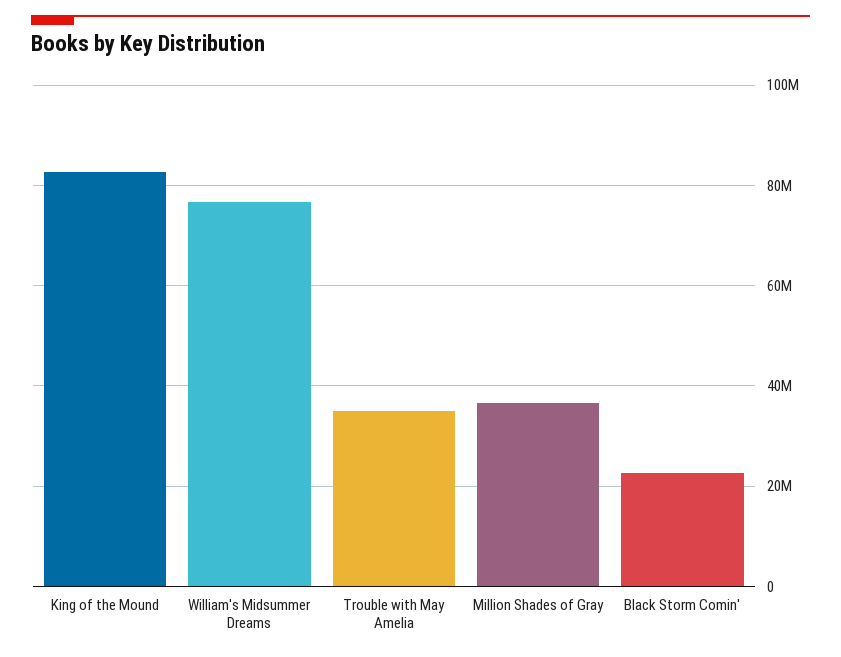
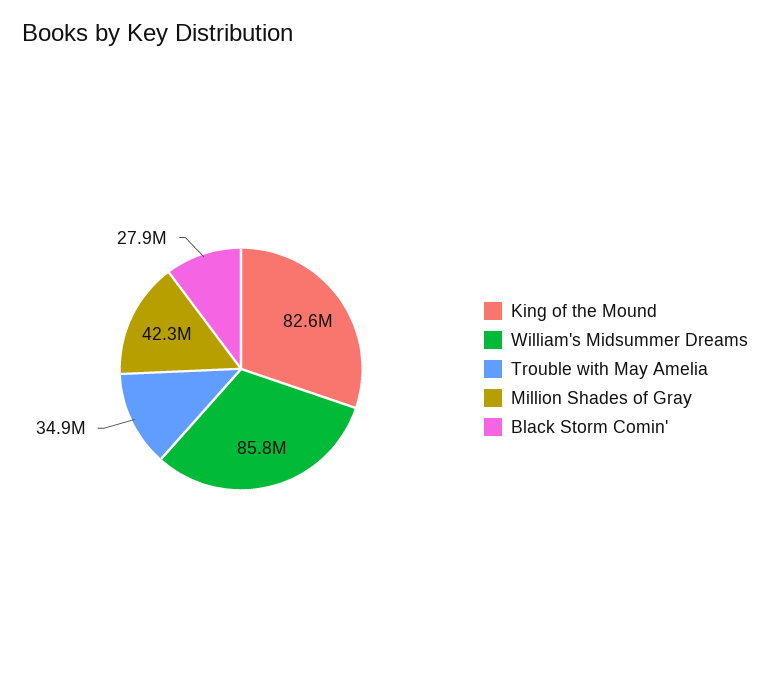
  {
    "King of the Mound": 82600000,
-   "William's Midsummer Dreams": 76000000,
+   "William's Midsummer Dreams": 85800000,
    "Trouble with May Amelia": 34900000,
-   "Million Shades of Gray": 36000000,
+   "Million Shades of Gray": 42300000,
-   "Black Storm Comin'": 22000000
+   "Black Storm Comin'": 27900000
  }

